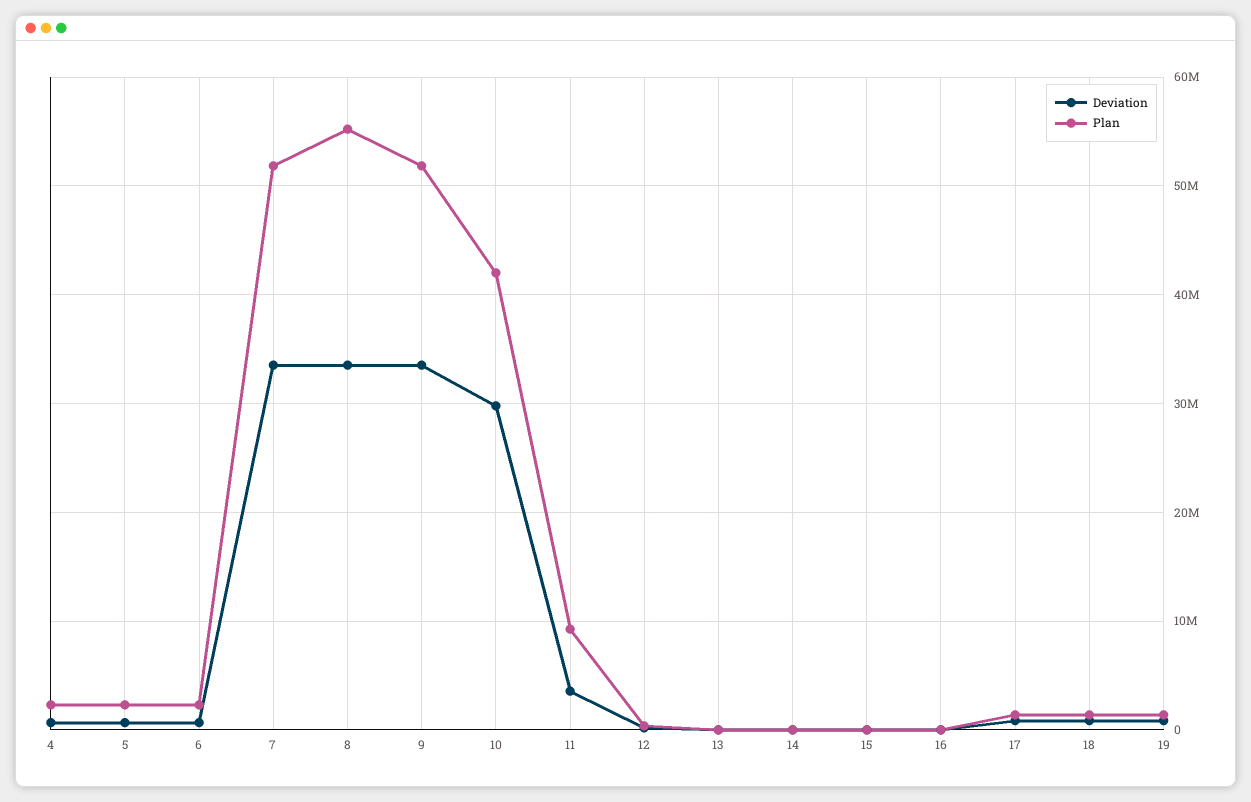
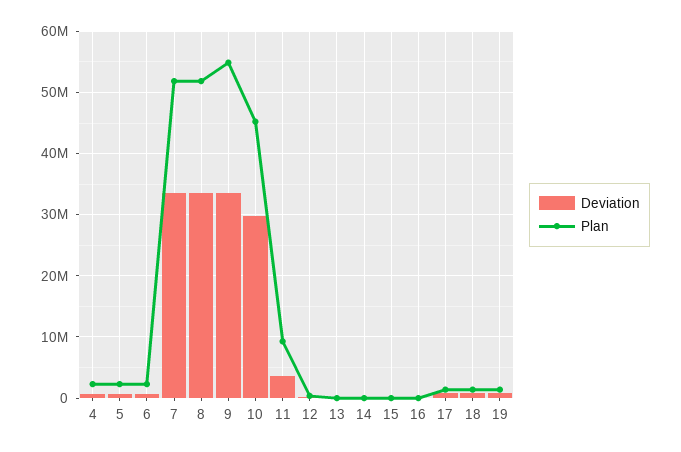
  {
    "Deviation": {
      "4": 1000000,
      "5": 1000000,
      "6": 1000000,
      "7": 34000000,
      "8": 34000000,
      "9": 34000000,
      "10": 30000000,
      "11": 4000000,
      "12": 0,
      "13": 0,
      "14": 0,
      "15": 0,
      "16": 0,
      "17": 1000000,
      "18": 1000000,
      "19": 1000000
    },
    "Plan": {
      "4": 2000000,
      "5": 2000000,
      "6": 2000000,
      "7": 52000000,
-     "8": 55000000,
+     "8": 52000000,
-     "9": 52000000,
+     "9": 55000000,
-     "10": 42000000,
+     "10": 45000000,
      "11": 9000000,
      "12": 0,
      "13": 0,
      "14": 0,
      "15": 0,
      "16": 0,
      "17": 1000000,
      "18": 1000000,
      "19": 1000000
    }
  }

